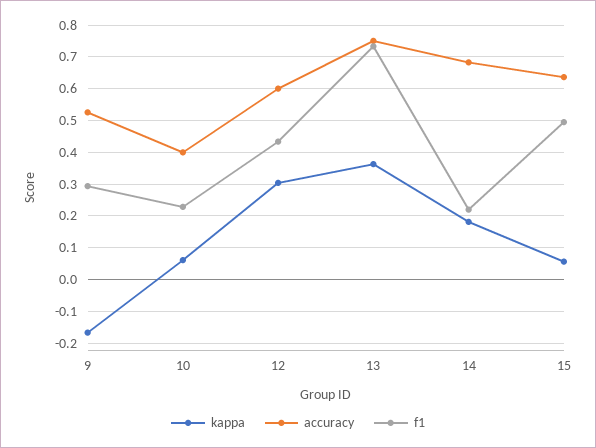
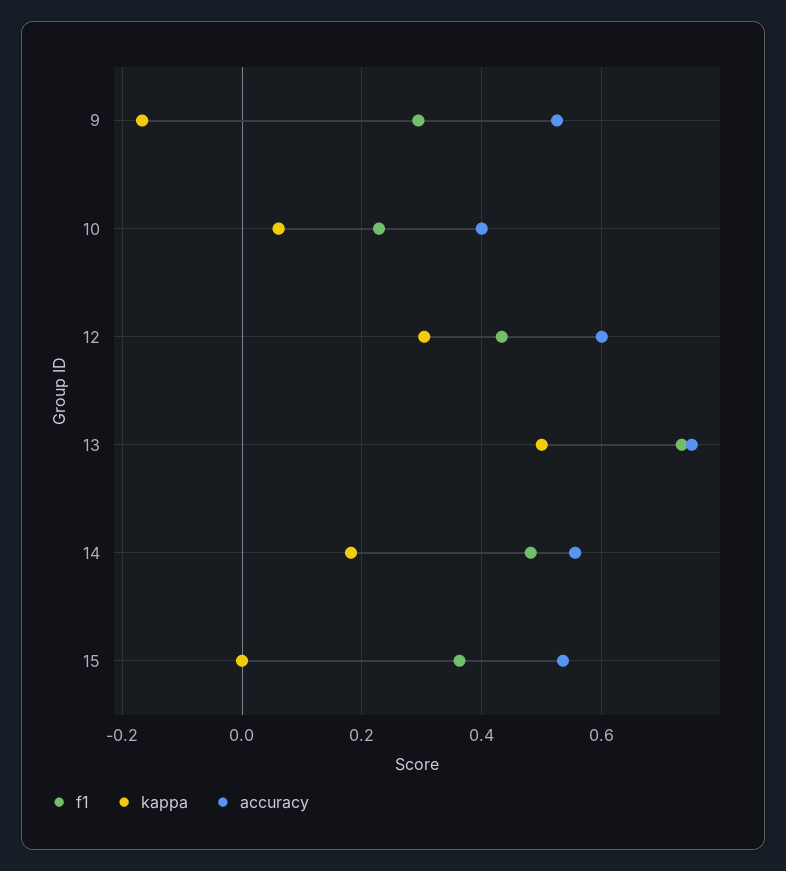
  {
    "kappa": {
      "9": -0.16,
      "10": 0.06,
      "12": 0.3,
-     "13": 0.36,
+     "13": 0.5,
      "14": 0.18,
-     "15": 0.06
+     "15": 0
    },
    "accuracy": {
      "9": 0.52,
      "10": 0.4,
      "12": 0.6,
      "13": 0.76,
-     "14": 0.68,
+     "14": 0.56,
-     "15": 0.64
+     "15": 0.54
    },
    "f1": {
      "9": 0.3,
      "10": 0.22,
      "12": 0.44,
      "13": 0.74,
-     "14": 0.22,
+     "14": 0.48,
-     "15": 0.5
+     "15": 0.36
    }
  }

